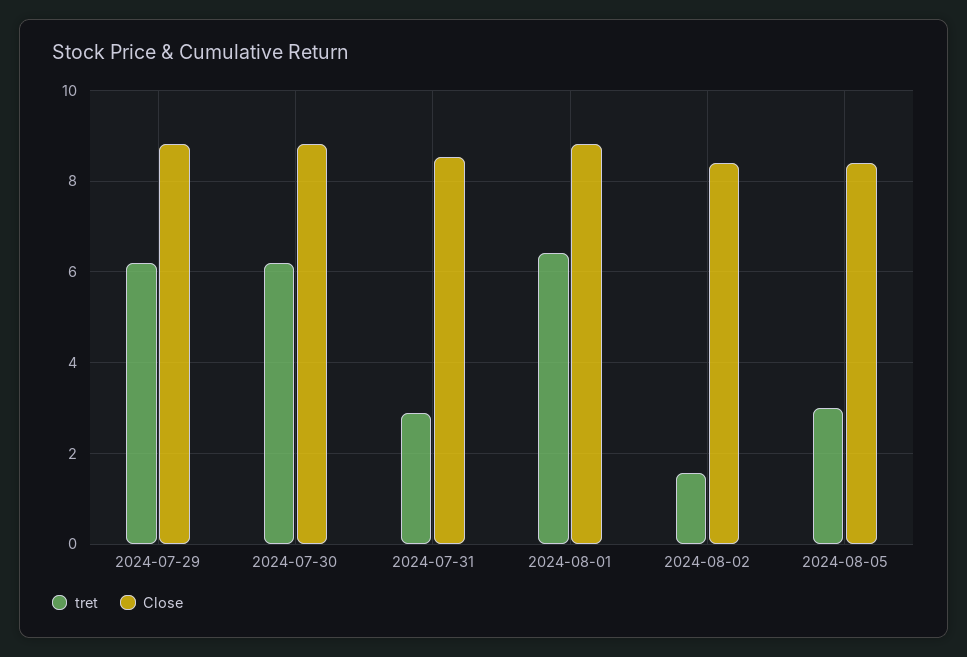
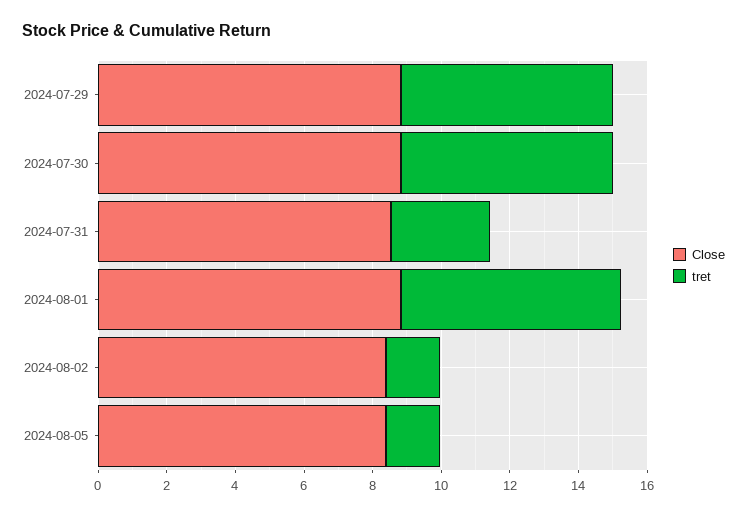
  {
    "tret": {
      "2024-07-29": 6.2,
      "2024-07-30": 6.2,
      "2024-07-31": 3,
      "2024-08-01": 6.4,
      "2024-08-02": 1.6,
-     "2024-08-05": 3
+     "2024-08-05": 1.5
    },
    "Close": {
      "2024-07-29": 8.8,
      "2024-07-30": 8.8,
      "2024-07-31": 8.6,
      "2024-08-01": 8.8,
      "2024-08-02": 8.4,
      "2024-08-05": 8.4
    }
  }

